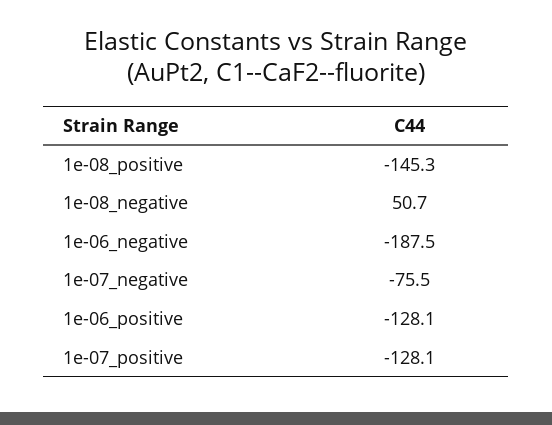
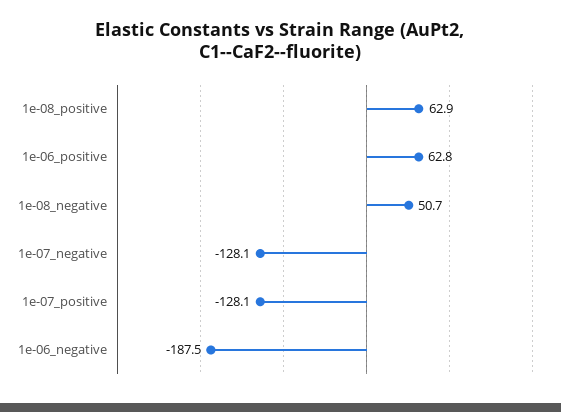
  {
-   "1e-08_positive": -145.3,
+   "1e-08_positive": 62.9,
    "1e-08_negative": 50.7,
    "1e-06_negative": -187.5,
-   "1e-07_negative": -75.5,
+   "1e-07_negative": -128.1,
-   "1e-06_positive": -128.1,
+   "1e-06_positive": 62.8,
    "1e-07_positive": -128.1
  }

